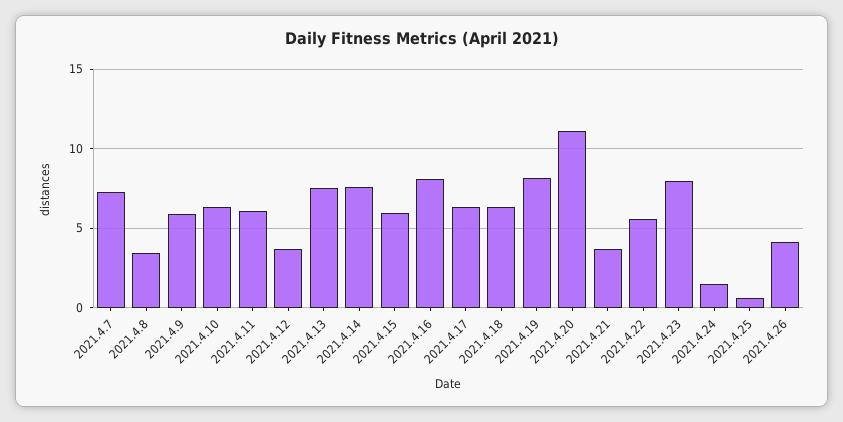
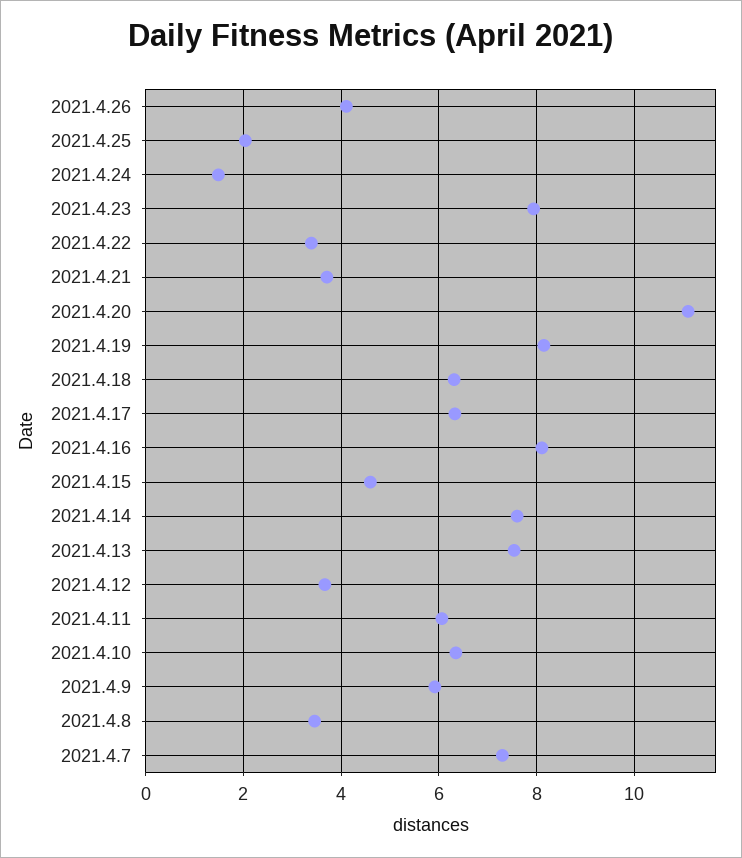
  {
    "2021.4.7": 7.4,
    "2021.4.8": 3.4,
    "2021.4.9": 6,
    "2021.4.10": 6.4,
    "2021.4.11": 6,
    "2021.4.12": 3.6,
    "2021.4.13": 7.6,
    "2021.4.14": 7.6,
-   "2021.4.15": 6,
+   "2021.4.15": 4.6,
    "2021.4.16": 8.2,
    "2021.4.17": 6.4,
    "2021.4.18": 6.4,
    "2021.4.19": 8.2,
    "2021.4.20": 11.2,
    "2021.4.21": 3.8,
-   "2021.4.22": 5.5,
+   "2021.4.22": 3.4,
    "2021.4.23": 8,
    "2021.4.24": 1.4,
-   "2021.4.25": 0.5,
+   "2021.4.25": 2,
    "2021.4.26": 4.2
  }

